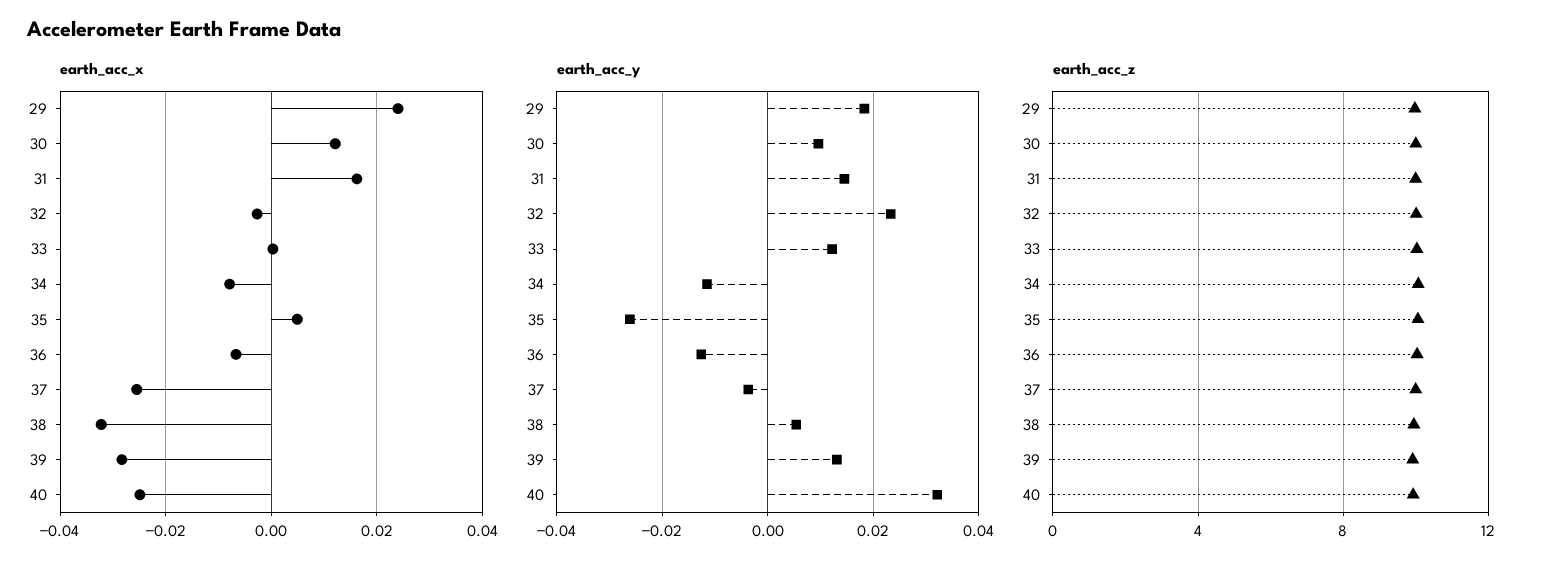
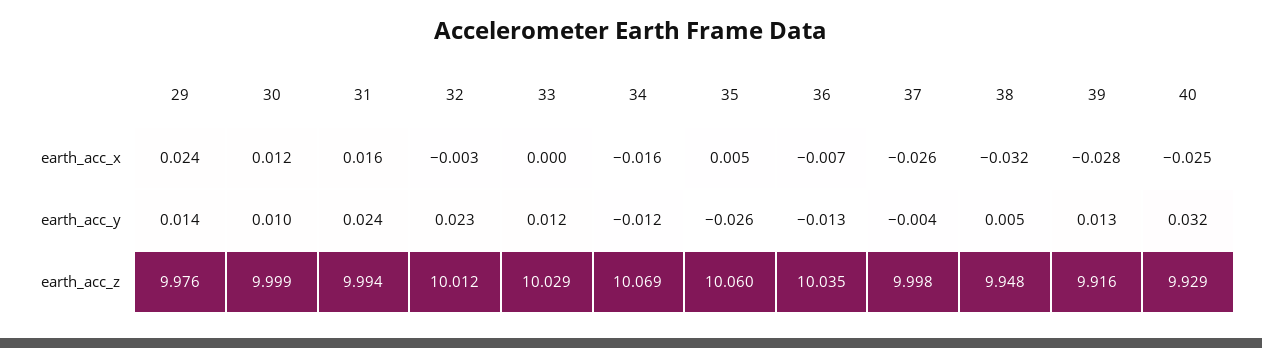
  {
    "earth_acc_x": {
      "29": 0.024,
      "30": 0.012,
      "31": 0.016,
      "32": -0.003,
      "33": 0,
-     "34": -0.008,
+     "34": -0.016,
      "35": 0.005,
      "36": -0.007,
      "37": -0.026,
      "38": -0.032,
      "39": -0.028,
      "40": -0.025
    },
    "earth_acc_y": {
-     "29": 0.018,
+     "29": 0.014,
      "30": 0.01,
-     "31": 0.014,
+     "31": 0.024,
      "32": 0.023,
      "33": 0.012,
      "34": -0.012,
      "35": -0.026,
      "36": -0.013,
      "37": -0.004,
      "38": 0.005,
      "39": 0.013,
      "40": 0.032
    },
    "earth_acc_z": {
      "29": 9.976,
      "30": 9.999,
      "31": 9.994,
      "32": 10.012,
      "33": 10.029,
      "34": 10.069,
      "35": 10.06,
      "36": 10.035,
      "37": 9.998,
      "38": 9.948,
      "39": 9.916,
      "40": 9.929
    }
  }

